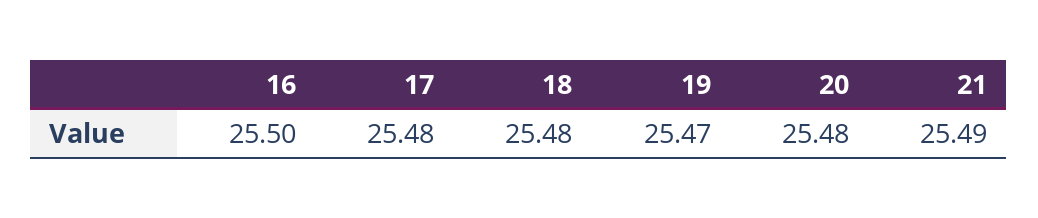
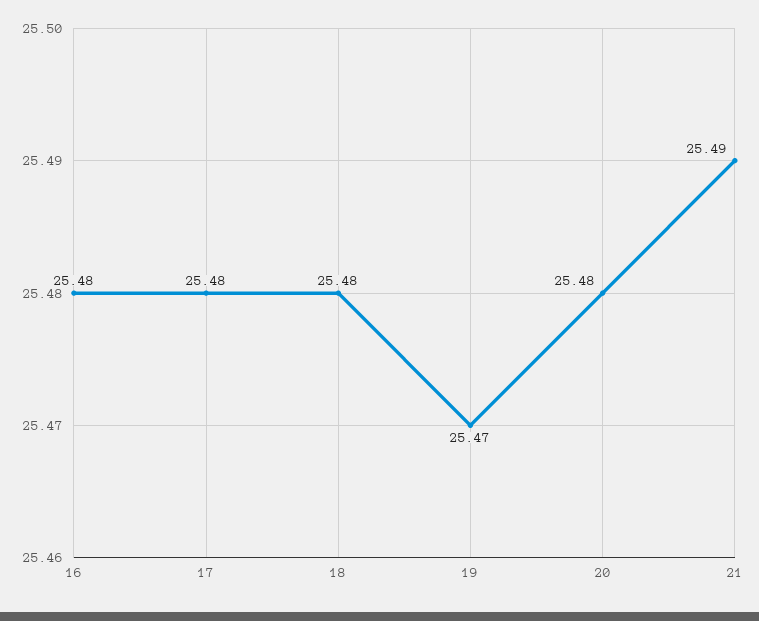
  {
-   "16": 25.5,
+   "16": 25.48,
    "17": 25.48,
    "18": 25.48,
    "19": 25.47,
    "20": 25.48,
    "21": 25.49
  }

